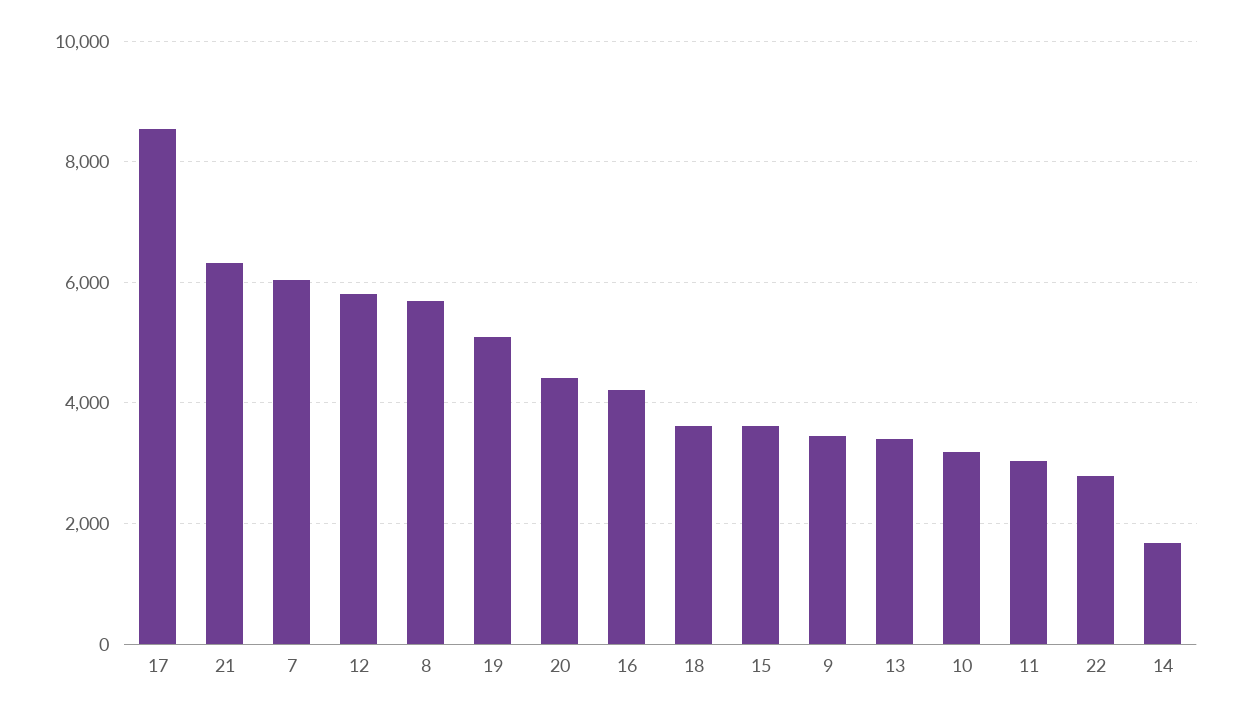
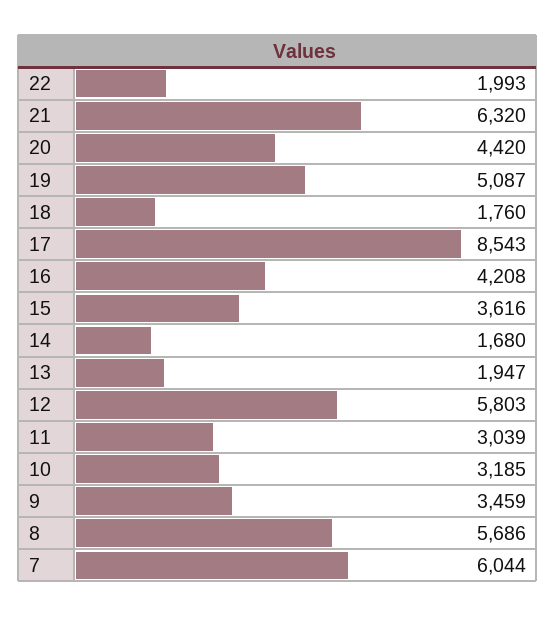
  {
    "17": 8543,
    "21": 6320,
    "7": 6044,
    "12": 5803,
    "8": 5686,
    "19": 5087,
    "20": 4420,
    "16": 4208,
-   "18": 3600,
+   "18": 1760,
    "15": 3616,
    "9": 3459,
-   "13": 3400,
+   "13": 1947,
    "10": 3185,
    "11": 3039,
-   "22": 2800,
+   "22": 1993,
    "14": 1680
  }

